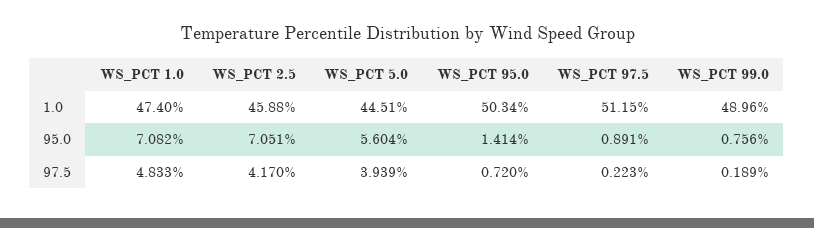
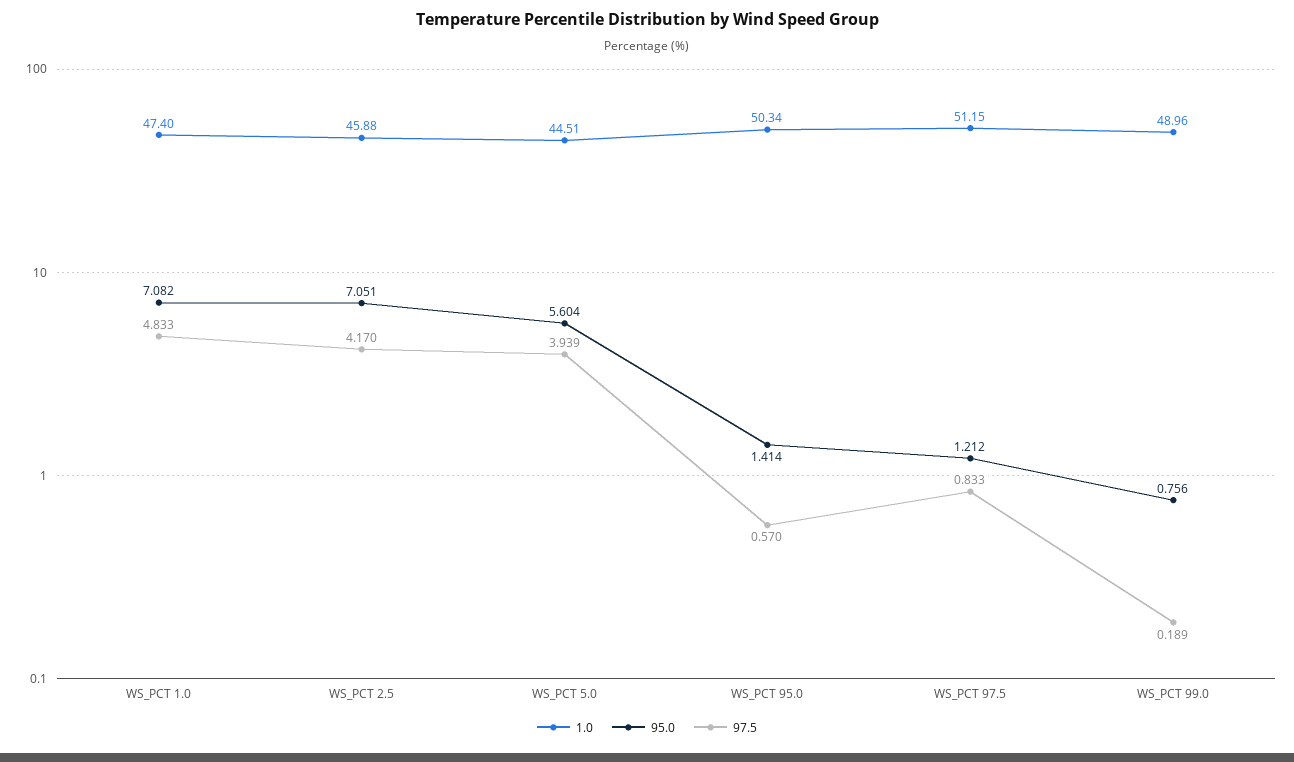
  {
    "1.0": {
      "WS_PCT 1.0": 47.4,
      "WS_PCT 2.5": 45.88,
      "WS_PCT 5.0": 44.51,
      "WS_PCT 95.0": 50.34,
      "WS_PCT 97.5": 51.15,
      "WS_PCT 99.0": 48.96
    },
    "95.0": {
      "WS_PCT 1.0": 7.082,
      "WS_PCT 2.5": 7.051,
      "WS_PCT 5.0": 5.604,
      "WS_PCT 95.0": 1.414,
-     "WS_PCT 97.5": 0.891,
+     "WS_PCT 97.5": 1.212,
      "WS_PCT 99.0": 0.756
    },
    "97.5": {
      "WS_PCT 1.0": 4.833,
      "WS_PCT 2.5": 4.17,
      "WS_PCT 5.0": 3.939,
-     "WS_PCT 95.0": 0.72,
+     "WS_PCT 95.0": 0.57,
-     "WS_PCT 97.5": 0.223,
+     "WS_PCT 97.5": 0.833,
      "WS_PCT 99.0": 0.189
    }
  }

